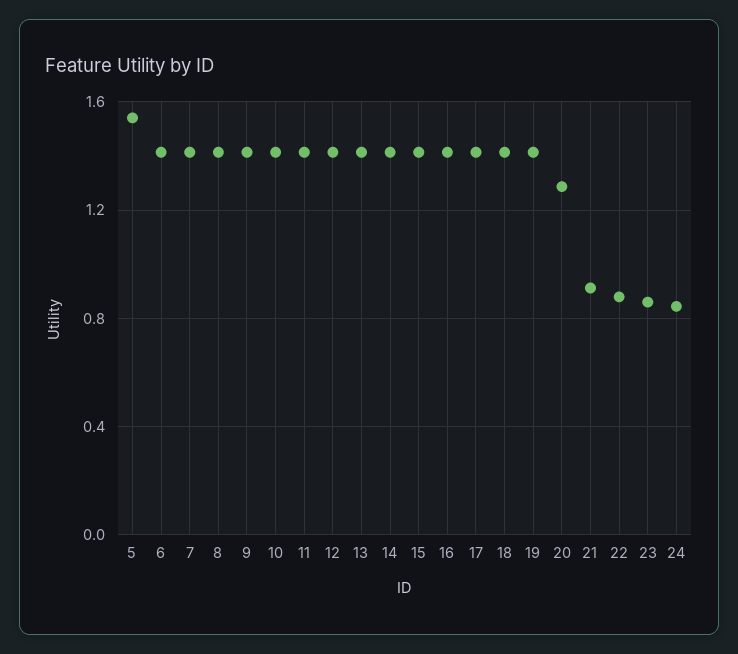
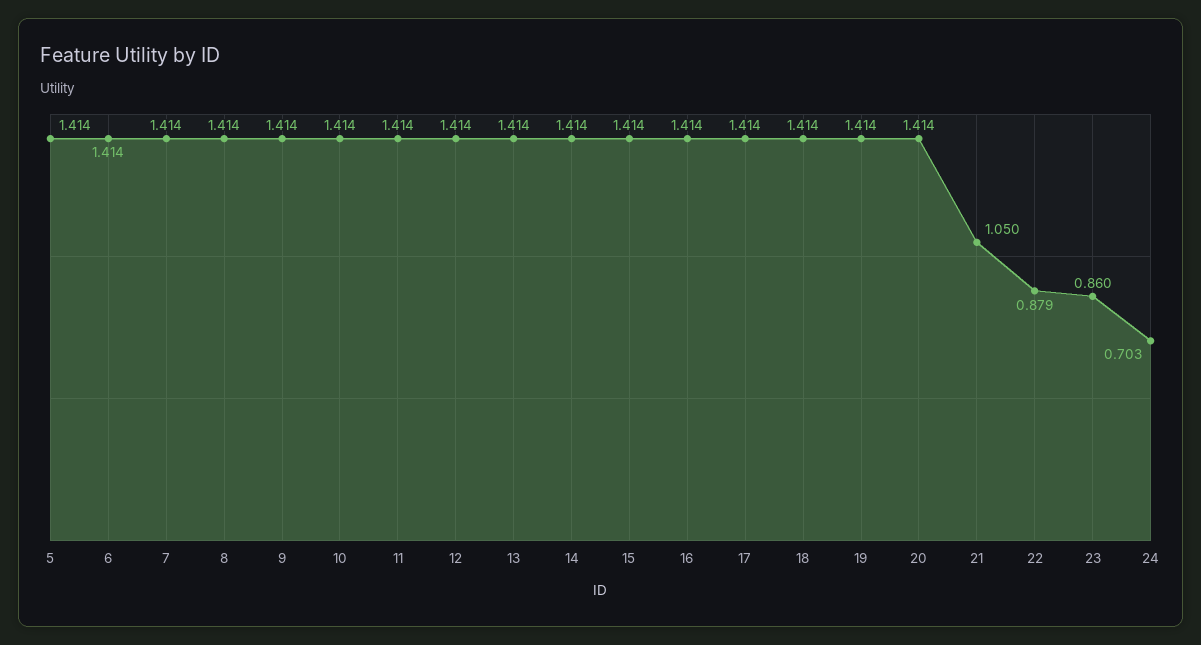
  {
-   "5": 1.55,
+   "5": 1.414,
    "6": 1.414,
    "7": 1.414,
    "8": 1.414,
    "9": 1.414,
    "10": 1.414,
    "11": 1.414,
    "12": 1.414,
    "13": 1.414,
    "14": 1.414,
    "15": 1.414,
    "16": 1.414,
    "17": 1.414,
    "18": 1.414,
    "19": 1.414,
-   "20": 1.3,
+   "20": 1.414,
-   "21": 0.9,
+   "21": 1.05,
    "22": 0.879,
    "23": 0.86,
-   "24": 0.85
+   "24": 0.703
  }

